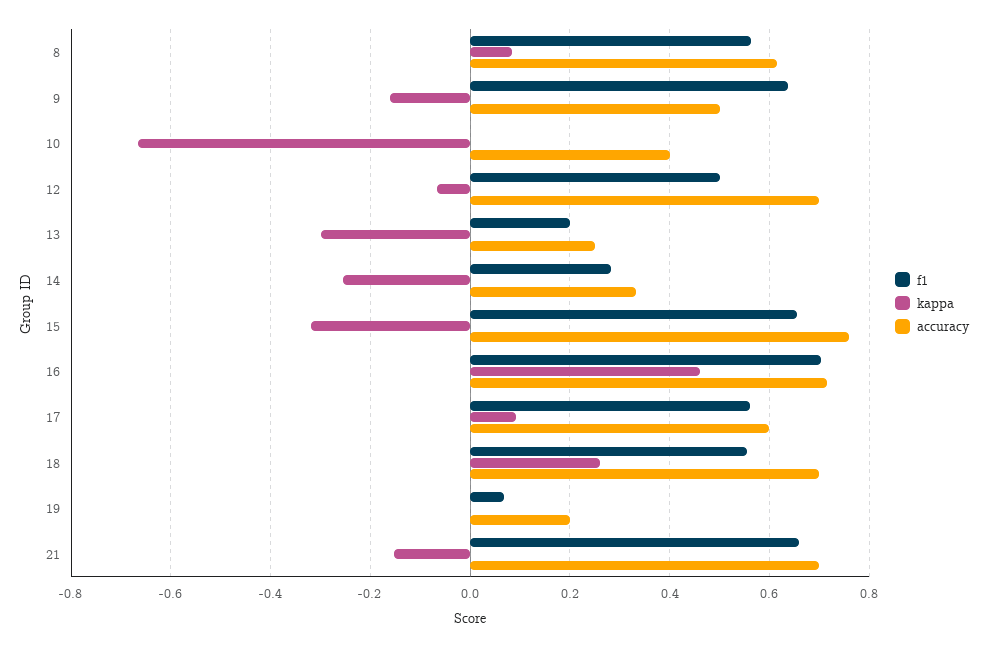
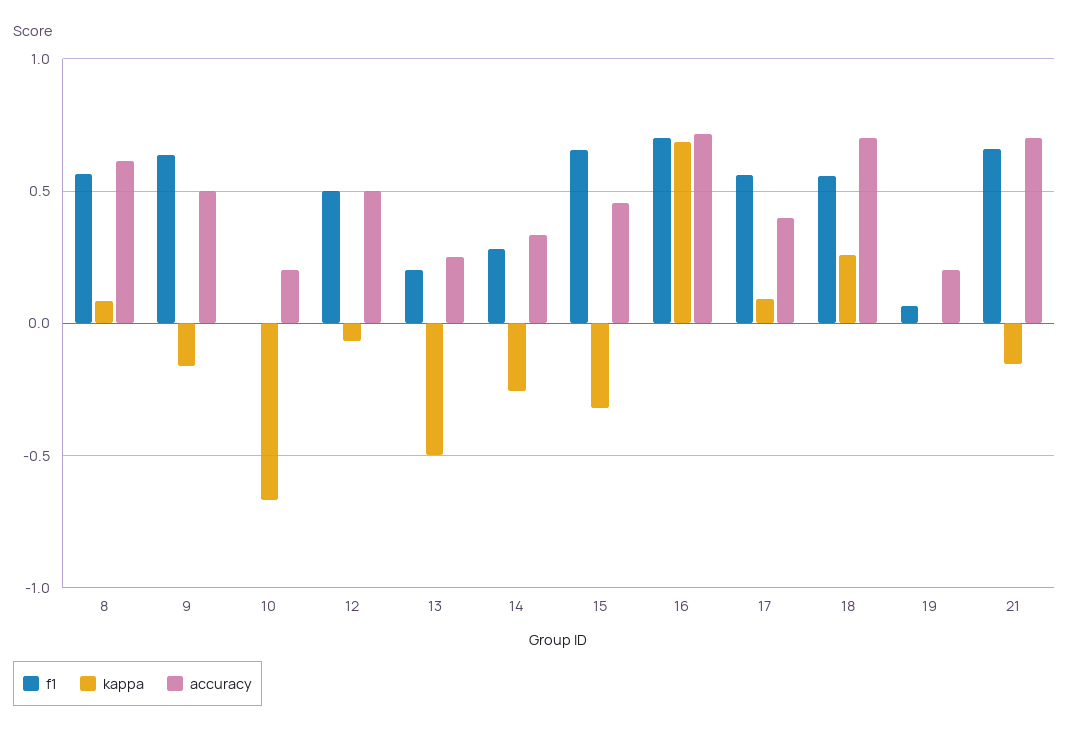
  {
    "f1": {
      "8": 0.56,
      "9": 0.64,
      "10": 0,
      "12": 0.5,
      "13": 0.2,
      "14": 0.28,
      "15": 0.66,
      "16": 0.7,
      "17": 0.56,
      "18": 0.56,
      "19": 0.06,
      "21": 0.66
    },
    "kappa": {
      "8": 0.08,
      "9": -0.16,
      "10": -0.66,
      "12": -0.06,
-     "13": -0.3,
+     "13": -0.5,
      "14": -0.26,
      "15": -0.32,
-     "16": 0.46,
+     "16": 0.7,
      "17": 0.1,
      "18": 0.26,
      "19": 0,
      "21": -0.16
    },
    "accuracy": {
      "8": 0.62,
      "9": 0.5,
-     "10": 0.4,
+     "10": 0.2,
-     "12": 0.7,
+     "12": 0.5,
      "13": 0.26,
      "14": 0.34,
-     "15": 0.76,
+     "15": 0.45,
      "16": 0.72,
-     "17": 0.6,
+     "17": 0.4,
      "18": 0.7,
      "19": 0.2,
      "21": 0.7
    }
  }

